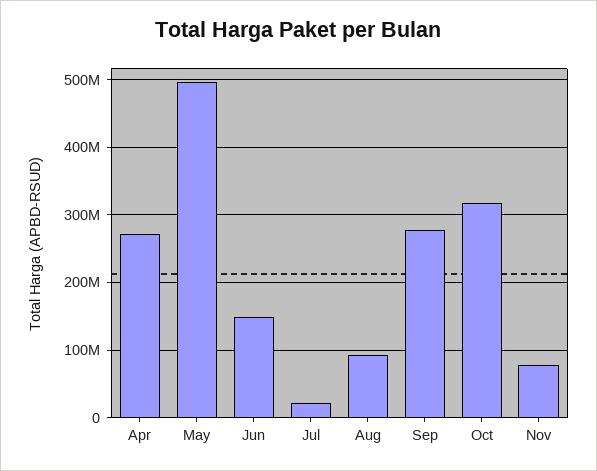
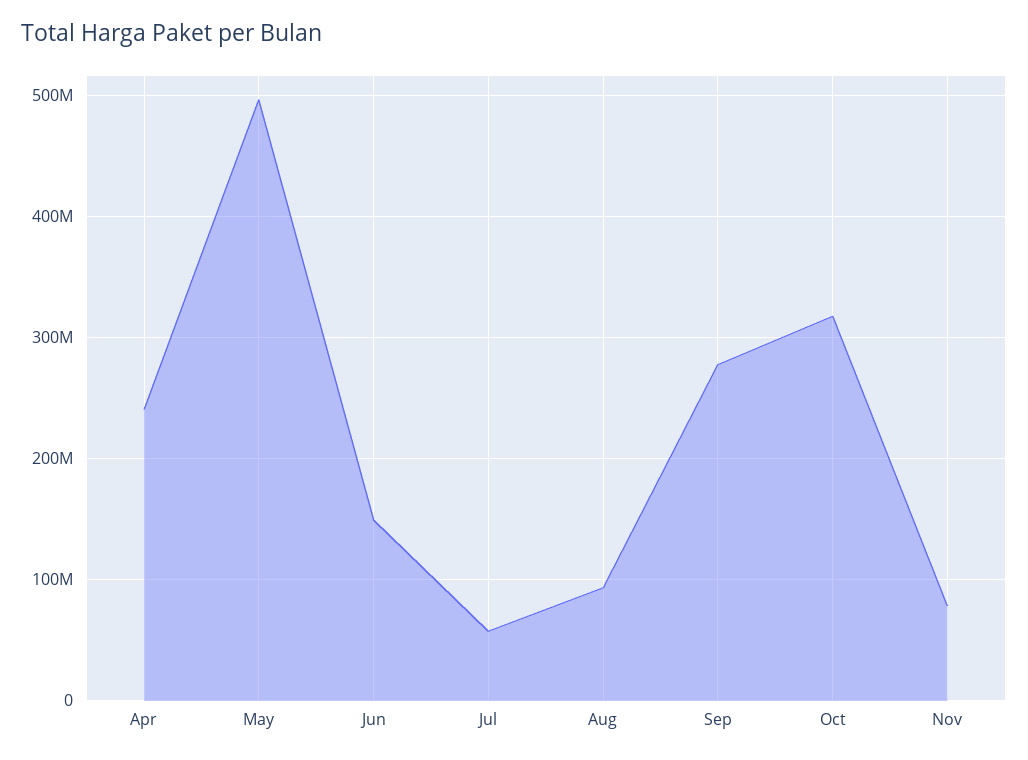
  {
-   "Apr": 270000000,
+   "Apr": 240000000,
    "May": 500000000,
    "Jun": 150000000,
-   "Jul": 20000000,
+   "Jul": 60000000,
    "Aug": 90000000,
    "Sep": 280000000,
    "Oct": 320000000,
    "Nov": 80000000
  }

